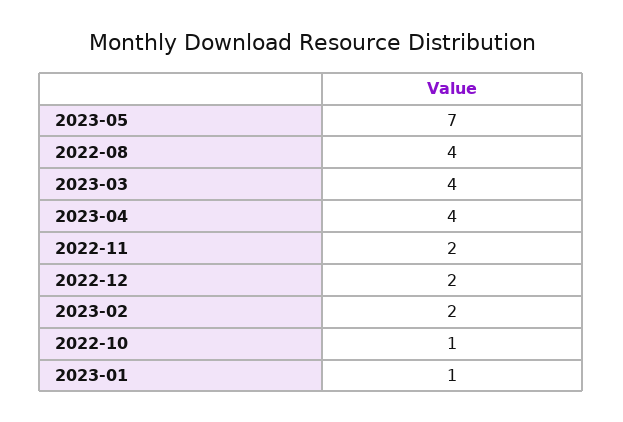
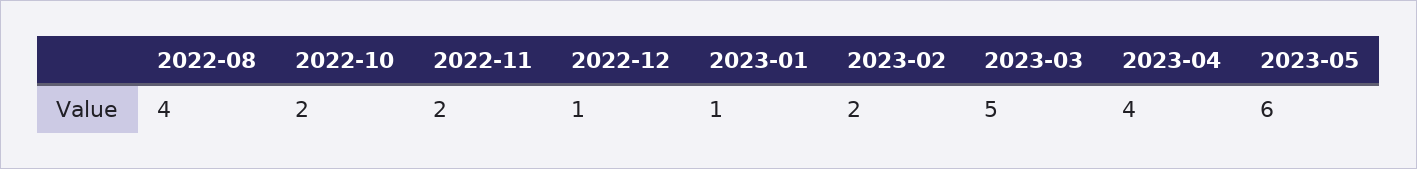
  {
-   "2023-05": 7,
+   "2023-05": 6,
    "2022-08": 4,
-   "2023-03": 4,
+   "2023-03": 5,
    "2023-04": 4,
    "2022-11": 2,
-   "2022-12": 2,
+   "2022-12": 1,
    "2023-02": 2,
-   "2022-10": 1,
+   "2022-10": 2,
    "2023-01": 1
  }

